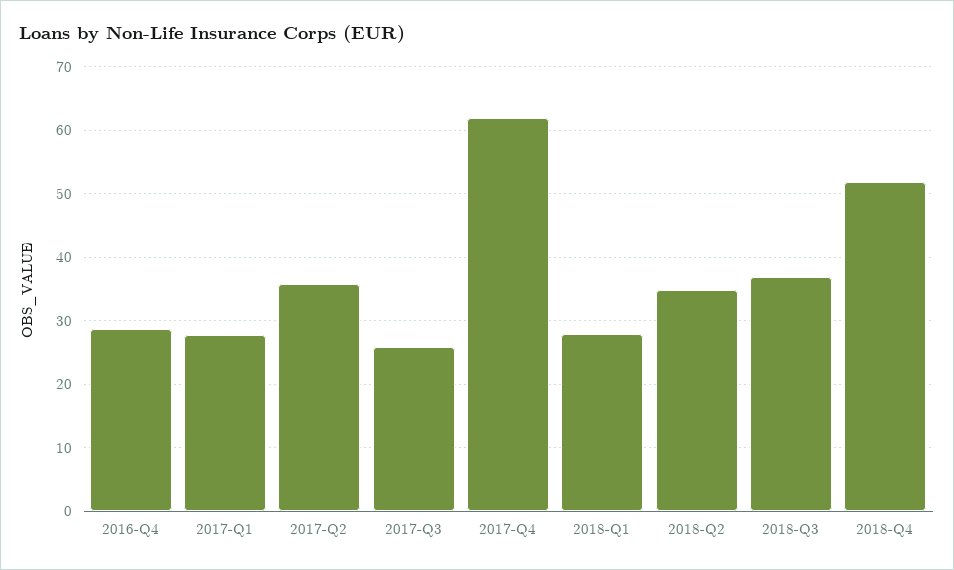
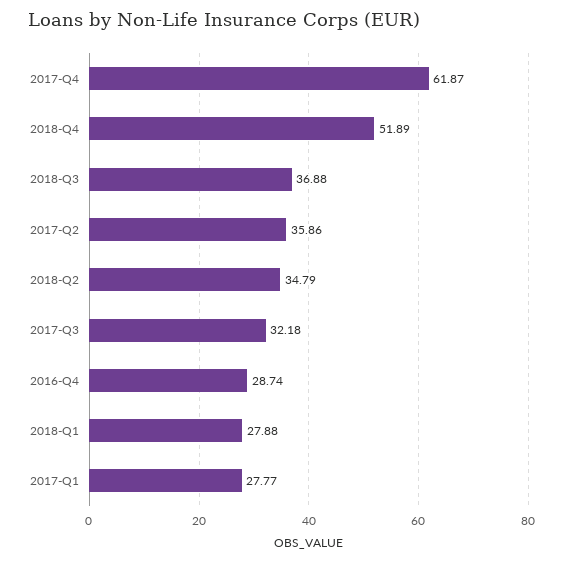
  {
    "2016-Q4": 28.74,
    "2017-Q1": 27.77,
    "2017-Q2": 35.86,
-   "2017-Q3": 26,
+   "2017-Q3": 32.18,
    "2017-Q4": 61.87,
    "2018-Q1": 27.88,
    "2018-Q2": 34.79,
    "2018-Q3": 36.88,
    "2018-Q4": 51.89
  }

